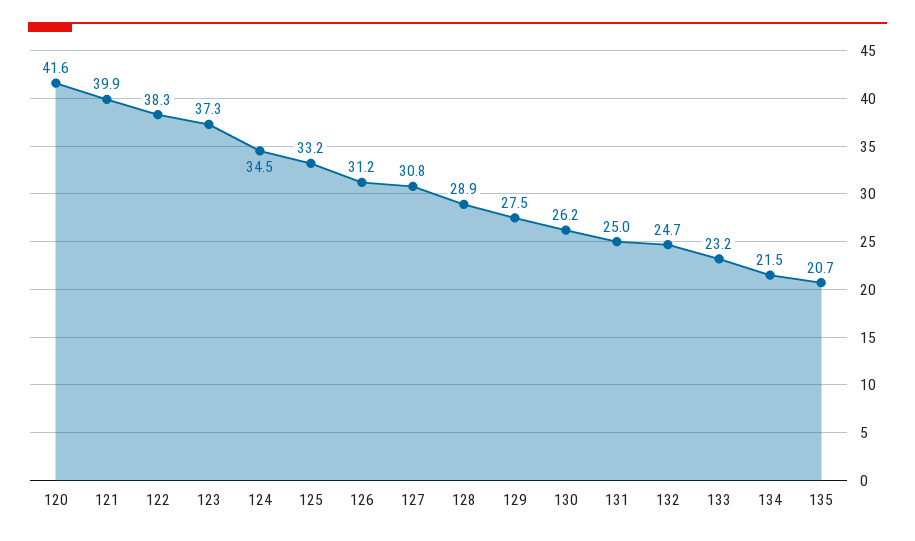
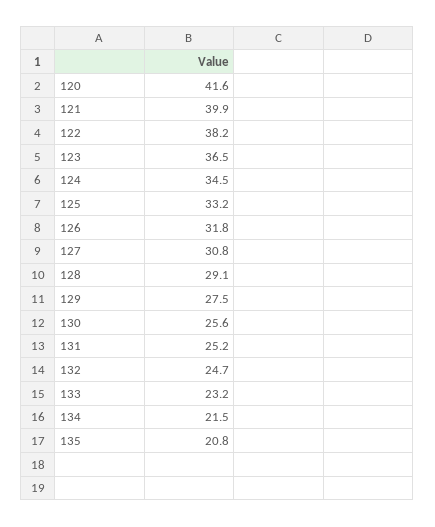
  {
    "120": 41.6,
    "121": 39.9,
-   "122": 38.3,
+   "122": 38.2,
-   "123": 37.3,
+   "123": 36.5,
    "124": 34.5,
    "125": 33.2,
-   "126": 31.2,
+   "126": 31.8,
    "127": 30.8,
-   "128": 28.9,
+   "128": 29.1,
    "129": 27.5,
-   "130": 26.2,
+   "130": 25.6,
-   "131": 25,
+   "131": 25.2,
    "132": 24.7,
    "133": 23.2,
    "134": 21.5,
-   "135": 20.7
+   "135": 20.8
  }

